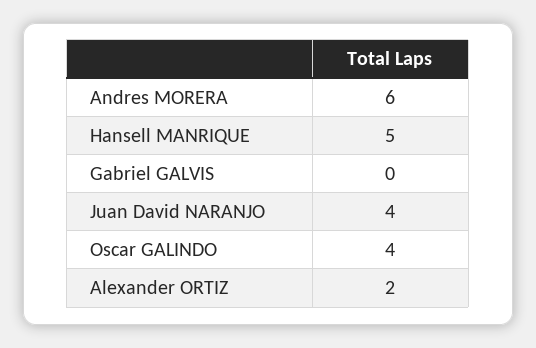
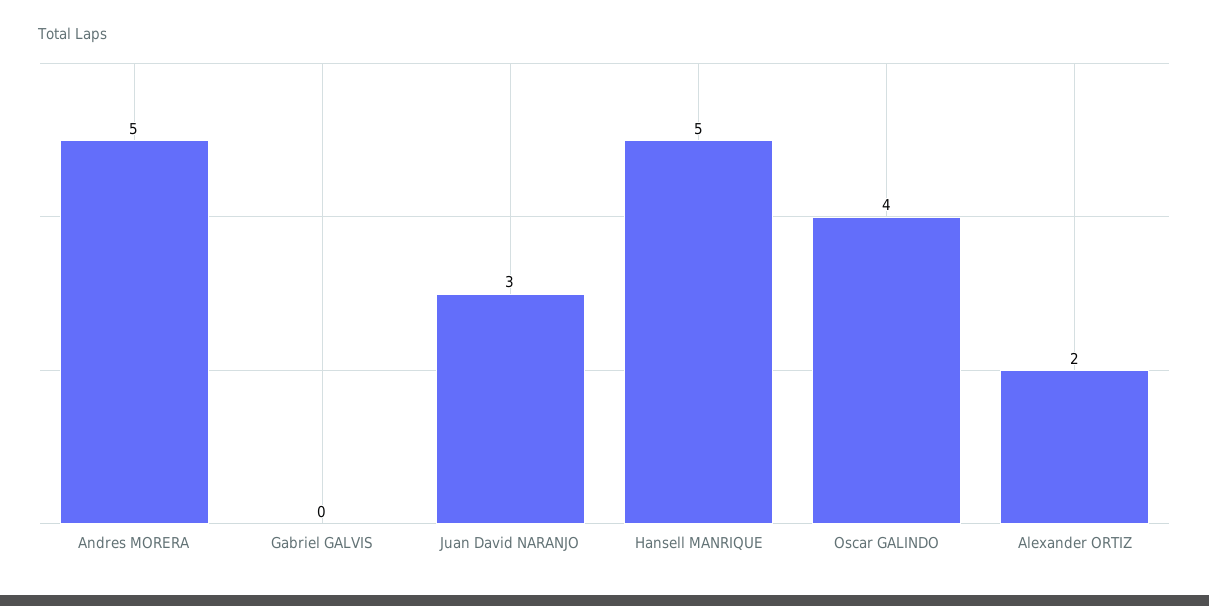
  {
-   "Andres MORERA": 6,
+   "Andres MORERA": 5,
    "Hansell MANRIQUE": 5,
    "Gabriel GALVIS": 0,
-   "Juan David NARANJO": 4,
+   "Juan David NARANJO": 3,
    "Oscar GALINDO": 4,
    "Alexander ORTIZ": 2
  }

